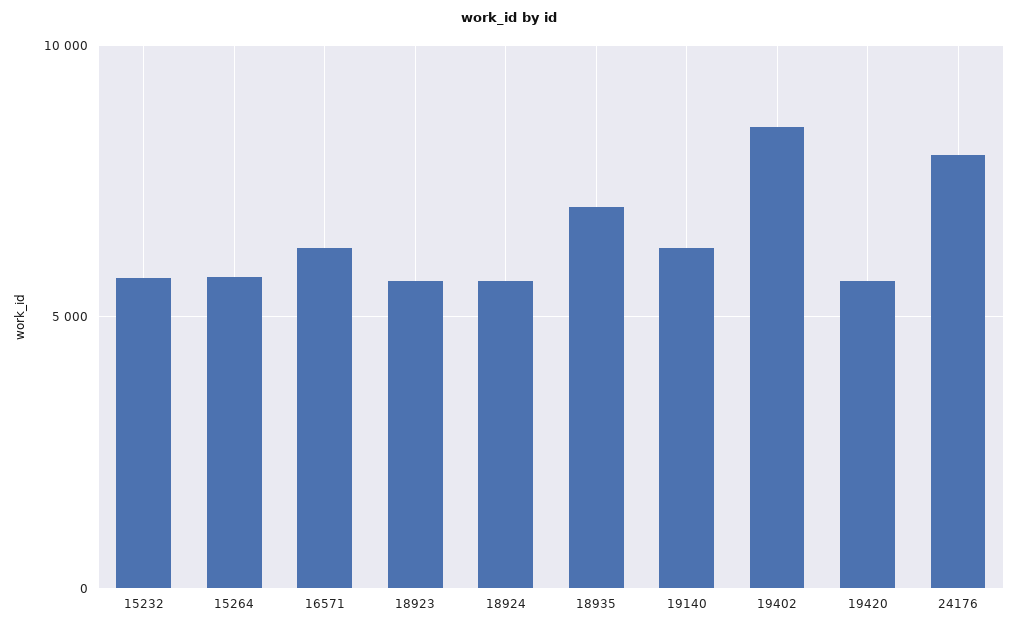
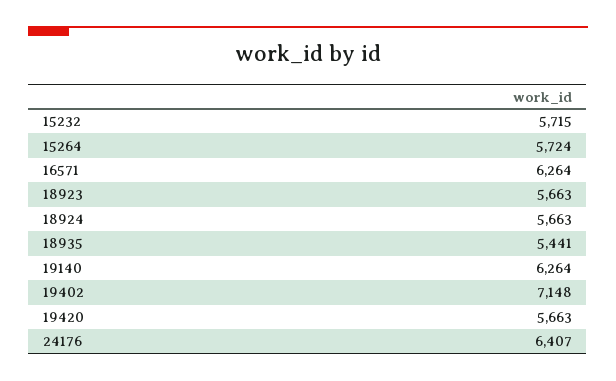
  {
    "15232": 5715,
    "15264": 5724,
    "16571": 6264,
    "18923": 5663,
    "18924": 5663,
-   "18935": 7000,
+   "18935": 5441,
    "19140": 6264,
-   "19402": 8500,
+   "19402": 7148,
    "19420": 5663,
-   "24176": 8000
+   "24176": 6407
  }

